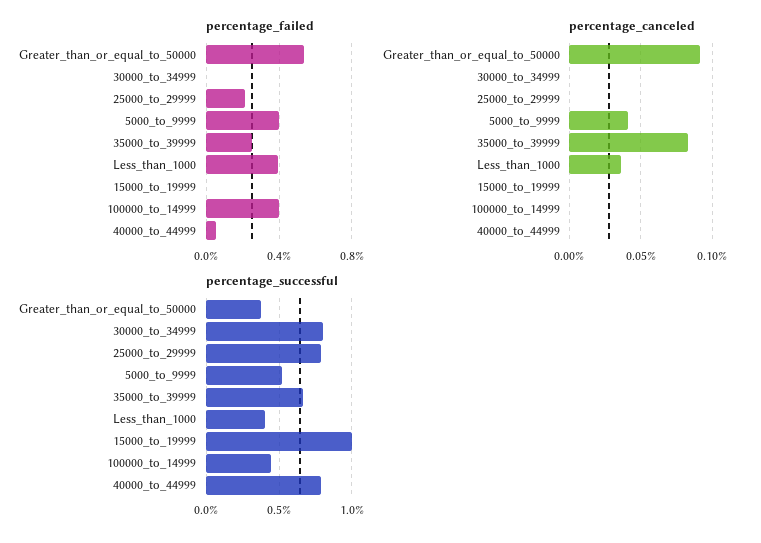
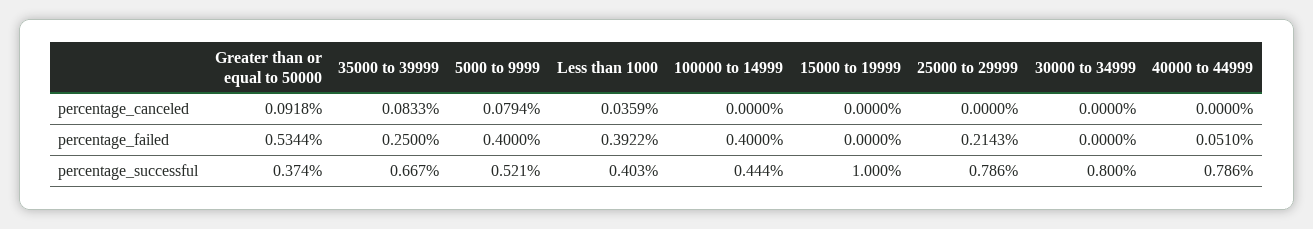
  {
    "percentage_failed": {
      "Greater_than_or_equal_to_50000": 0.5344,
      "30000_to_34999": 0,
      "25000_to_29999": 0.2143,
      "5000_to_9999": 0.4,
      "35000_to_39999": 0.25,
      "Less_than_1000": 0.3922,
      "15000_to_19999": 0,
      "100000_to_14999": 0.4,
      "40000_to_44999": 0.051
    },
    "percentage_canceled": {
      "Greater_than_or_equal_to_50000": 0.0918,
      "30000_to_34999": 0,
      "25000_to_29999": 0,
-     "5000_to_9999": 0.04,
+     "5000_to_9999": 0.0794,
      "35000_to_39999": 0.0833,
      "Less_than_1000": 0.0359,
      "15000_to_19999": 0,
      "100000_to_14999": 0,
      "40000_to_44999": 0
    },
    "percentage_successful": {
      "Greater_than_or_equal_to_50000": 0.374,
      "30000_to_34999": 0.8,
      "25000_to_29999": 0.786,
      "5000_to_9999": 0.521,
      "35000_to_39999": 0.667,
      "Less_than_1000": 0.403,
      "15000_to_19999": 1,
      "100000_to_14999": 0.444,
      "40000_to_44999": 0.786
    }
  }

